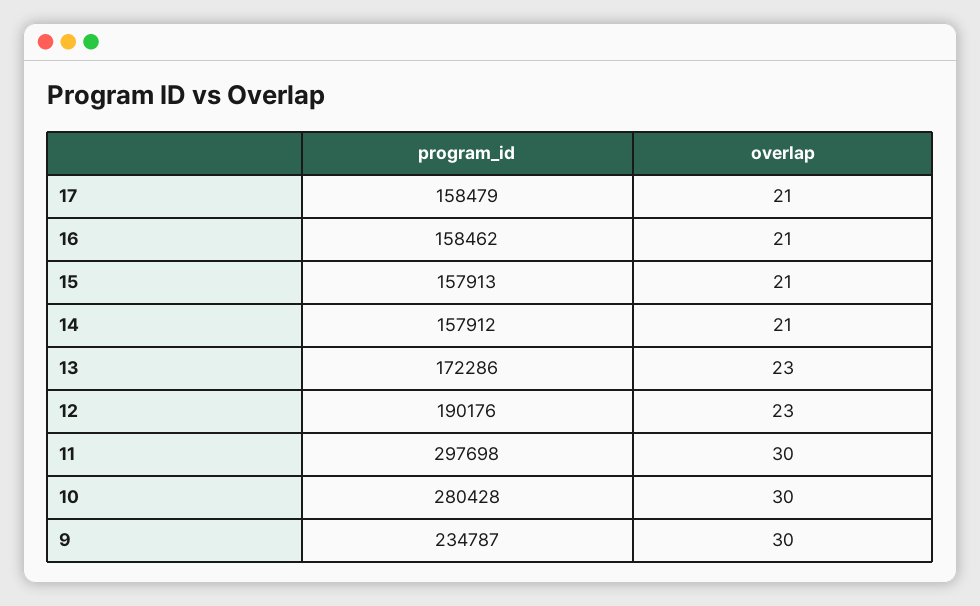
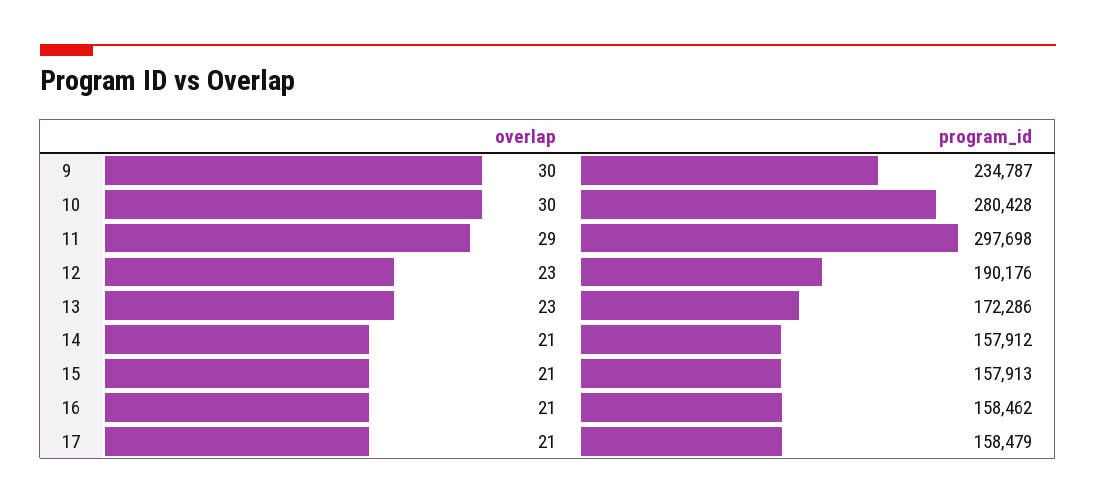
  {
    "program_id": {
      "17": 158479,
      "16": 158462,
      "15": 157913,
      "14": 157912,
      "13": 172286,
      "12": 190176,
      "11": 297698,
      "10": 280428,
      "9": 234787
    },
    "overlap": {
      "17": 21,
      "16": 21,
      "15": 21,
      "14": 21,
      "13": 23,
      "12": 23,
-     "11": 30,
+     "11": 29,
      "10": 30,
      "9": 30
    }
  }

